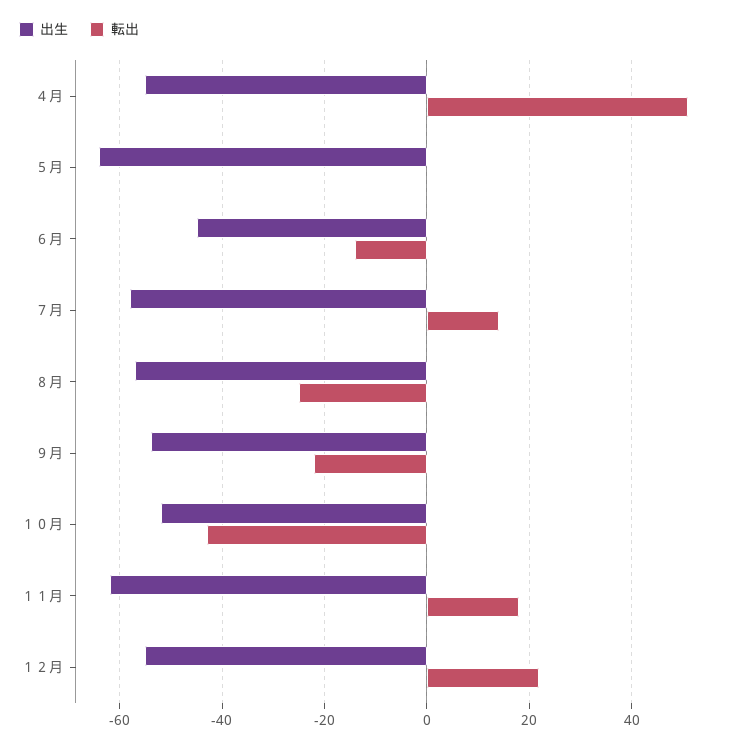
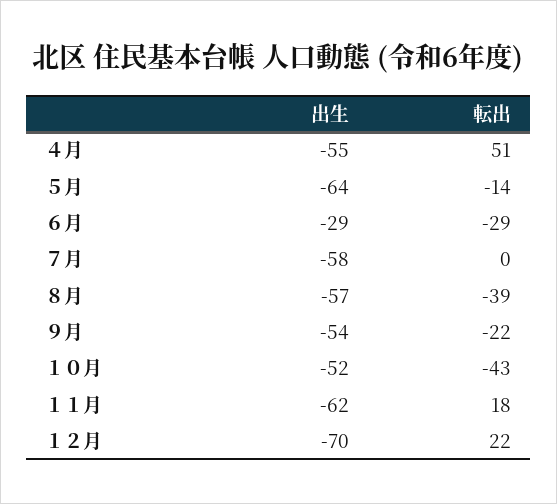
  {
    "出生": {
      "４月": -55,
      "５月": -64,
-     "６月": -45,
+     "６月": -29,
      "７月": -58,
      "８月": -57,
      "９月": -54,
      "１０月": -52,
      "１１月": -62,
-     "１２月": -55
+     "１２月": -70
    },
    "転出": {
      "４月": 51,
-     "５月": 0,
+     "５月": -14,
-     "６月": -15,
+     "６月": -29,
-     "７月": 15,
+     "７月": 0,
-     "８月": -25,
+     "８月": -39,
      "９月": -22,
      "１０月": -43,
      "１１月": 18,
      "１２月": 22
    }
  }

